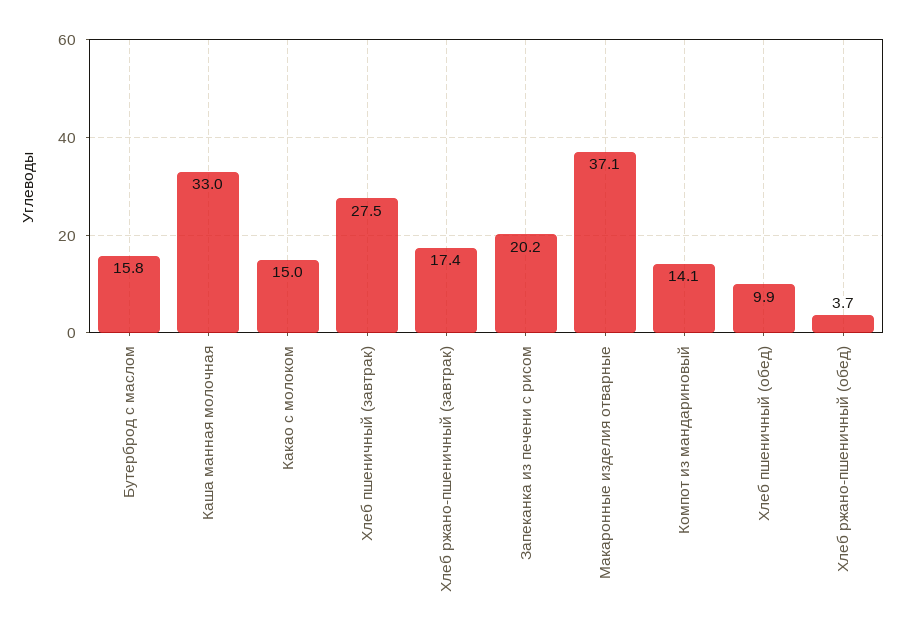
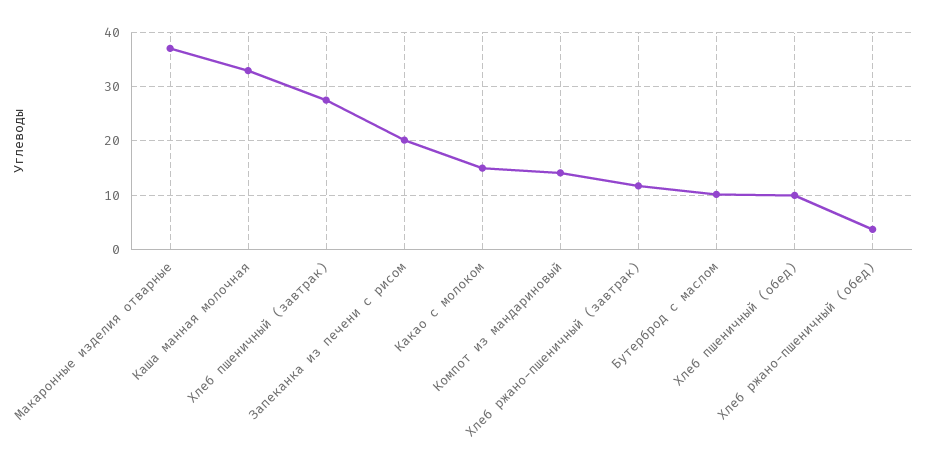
  {
-   "Бутерброд с маслом": 15.8,
+   "Бутерброд с маслом": 10,
    "Каша манная молочная": 33,
    "Какао с молоком": 15,
    "Хлеб пшеничный (завтрак)": 27.5,
-   "Хлеб ржано-пшеничный (завтрак)": 17.4,
+   "Хлеб ржано-пшеничный (завтрак)": 12,
    "Запеканка из печени с рисом": 20.2,
    "Макаронные изделия отварные": 37.1,
    "Компот из мандариновый": 14.1,
    "Хлеб пшеничный (обед)": 9.9,
    "Хлеб ржано-пшеничный (обед)": 3.7
  }

